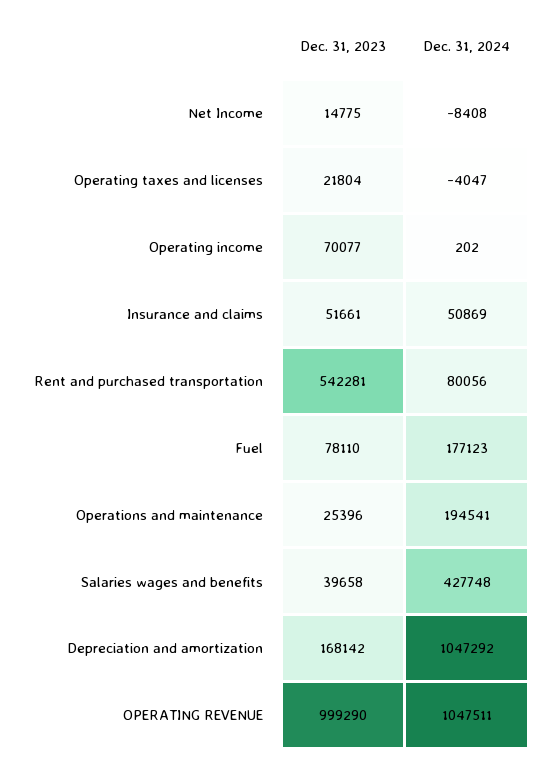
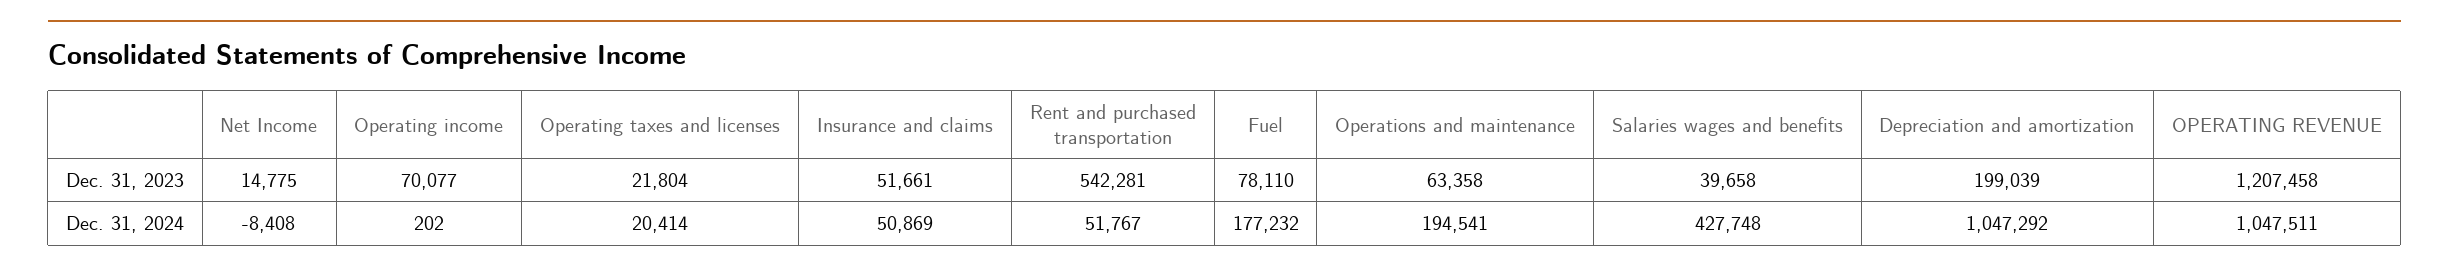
  {
    "Dec. 31, 2023": {
      "Net Income": 14775,
      "Operating taxes and licenses": 21804,
      "Operating income": 70077,
      "Insurance and claims": 51661,
      "Rent and purchased transportation": 542281,
      "Fuel": 78110,
-     "Operations and maintenance": 25396,
+     "Operations and maintenance": 63358,
      "Salaries wages and benefits": 39658,
-     "Depreciation and amortization": 168142,
+     "Depreciation and amortization": 199039,
-     "OPERATING REVENUE": 999290
+     "OPERATING REVENUE": 1207458
    },
    "Dec. 31, 2024": {
      "Net Income": -8408,
-     "Operating taxes and licenses": -4047,
+     "Operating taxes and licenses": 20414,
      "Operating income": 202,
      "Insurance and claims": 50869,
-     "Rent and purchased transportation": 80056,
+     "Rent and purchased transportation": 51767,
-     "Fuel": 177123,
+     "Fuel": 177232,
      "Operations and maintenance": 194541,
      "Salaries wages and benefits": 427748,
      "Depreciation and amortization": 1047292,
      "OPERATING REVENUE": 1047511
    }
  }

